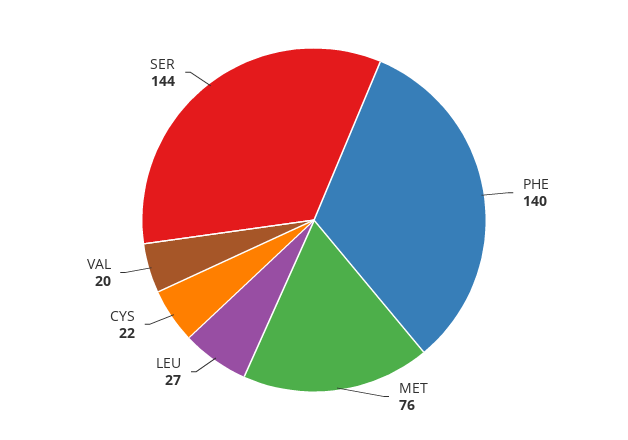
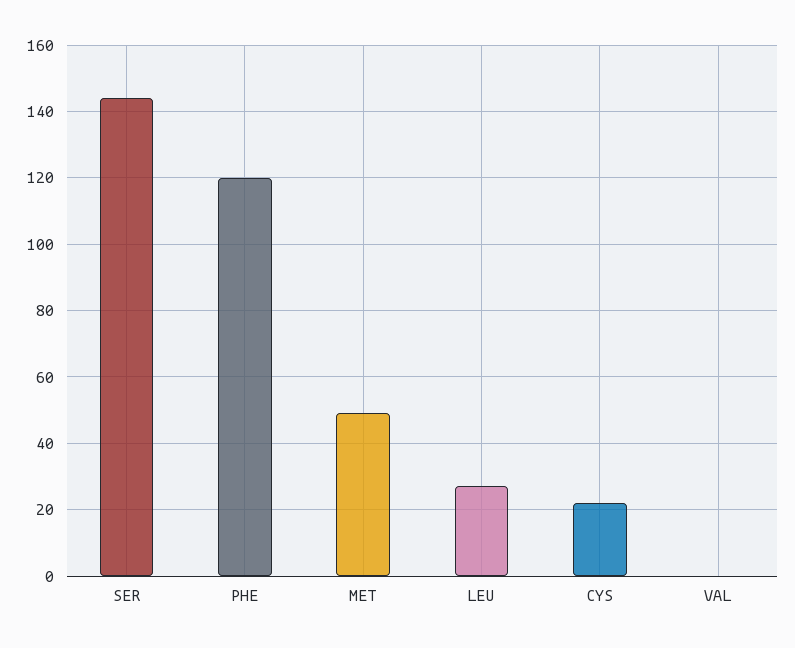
  {
-   "PHE": 140,
+   "PHE": 120,
-   "MET": 76,
+   "MET": 50,
    "LEU": 27,
    "CYS": 22,
-   "VAL": 20,
+   "VAL": 0,
    "SER": 144
  }

